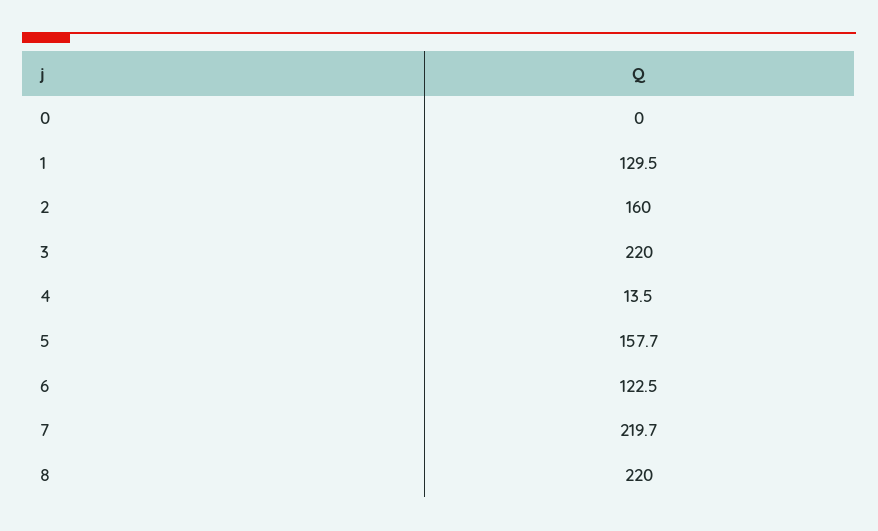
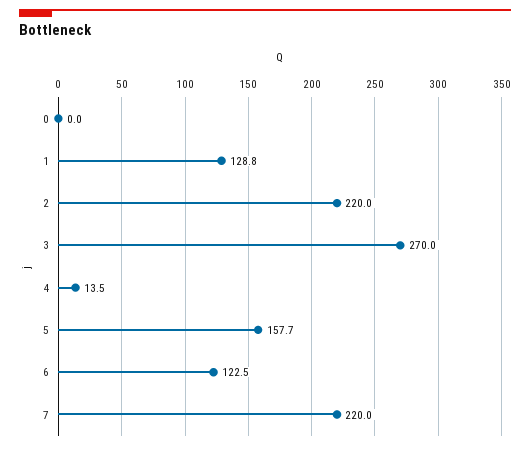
  {
    "0": 0,
-   "1": 129.5,
+   "1": 128.8,
-   "2": 160,
+   "2": 220,
-   "3": 220,
+   "3": 270,
    "4": 13.5,
    "5": 157.7,
    "6": 122.5,
-   "7": 219.7,
+   "7": 220
-   "8": 220
  }

